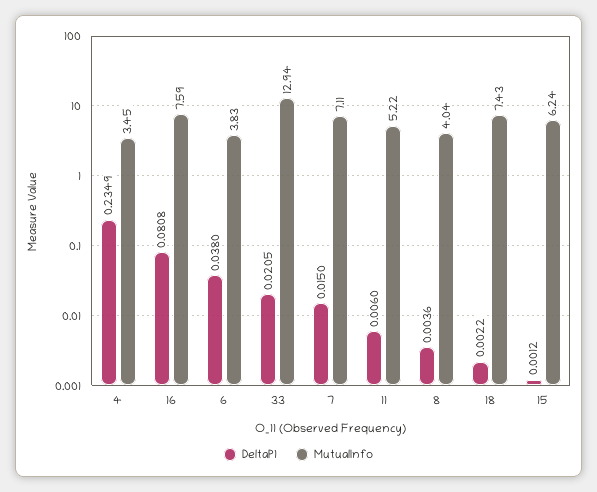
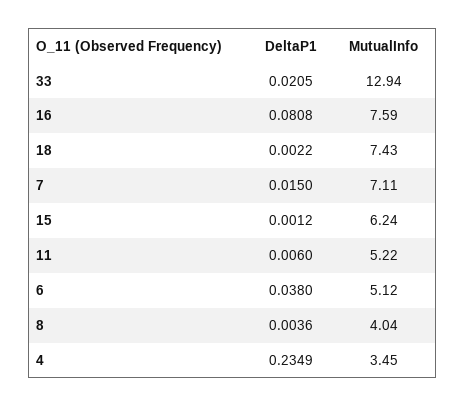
  {
    "DeltaP1": {
      "4": 0.2349,
      "16": 0.0808,
      "6": 0.038,
      "33": 0.0205,
      "7": 0.015,
      "11": 0.006,
      "8": 0.0036,
      "18": 0.0022,
      "15": 0.0012
    },
    "MutualInfo": {
      "4": 3.45,
      "16": 7.59,
-     "6": 3.83,
+     "6": 5.12,
      "33": 12.94,
      "7": 7.11,
      "11": 5.22,
      "8": 4.04,
      "18": 7.43,
      "15": 6.24
    }
  }

